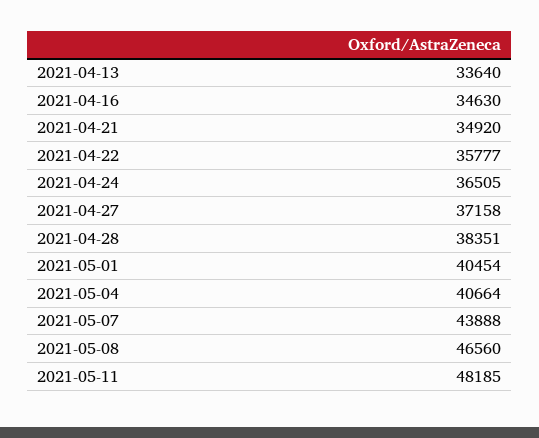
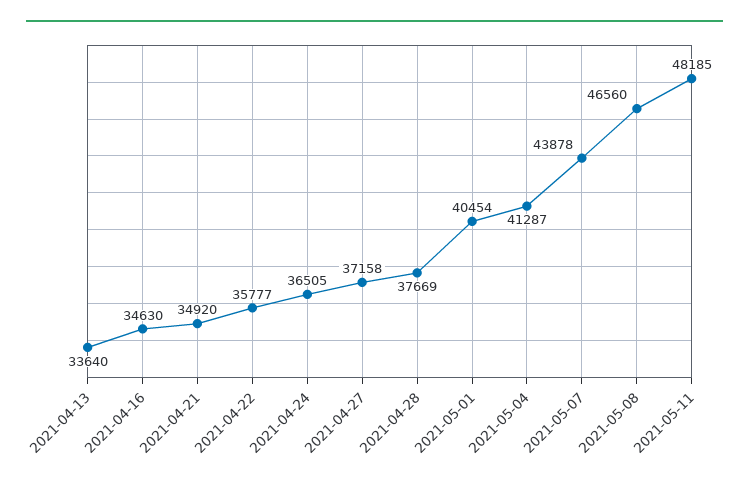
  {
    "2021-04-13": 33640,
    "2021-04-16": 34630,
    "2021-04-21": 34920,
    "2021-04-22": 35777,
    "2021-04-24": 36505,
    "2021-04-27": 37158,
-   "2021-04-28": 38351,
+   "2021-04-28": 37669,
    "2021-05-01": 40454,
-   "2021-05-04": 40664,
+   "2021-05-04": 41287,
-   "2021-05-07": 43888,
+   "2021-05-07": 43878,
    "2021-05-08": 46560,
    "2021-05-11": 48185
  }

